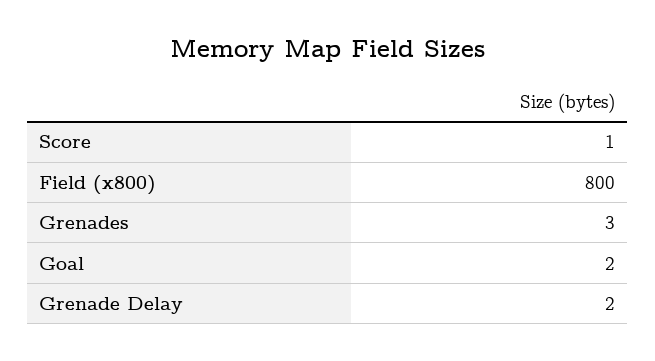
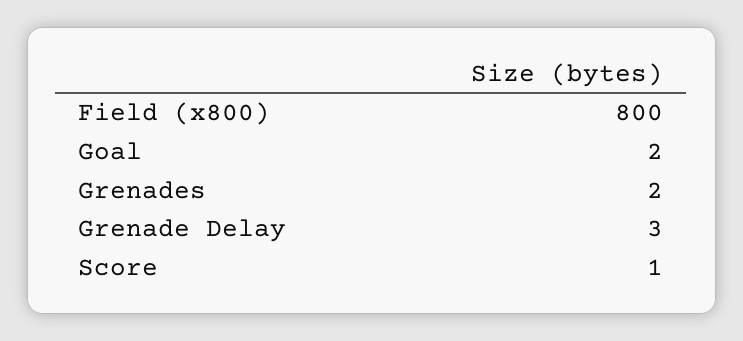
  {
    "Score": 1,
    "Field (x800)": 800,
-   "Grenades": 3,
+   "Grenades": 2,
    "Goal": 2,
-   "Grenade Delay": 2
+   "Grenade Delay": 3
  }

